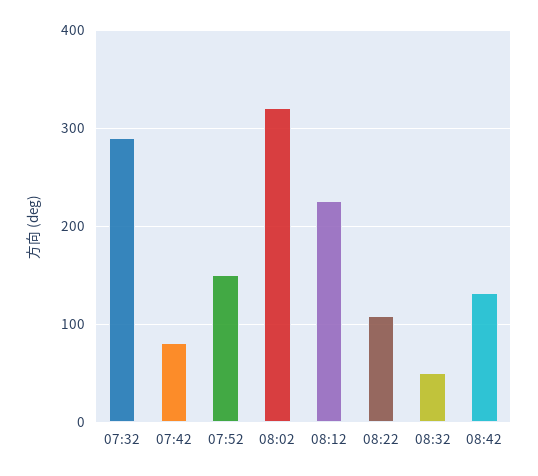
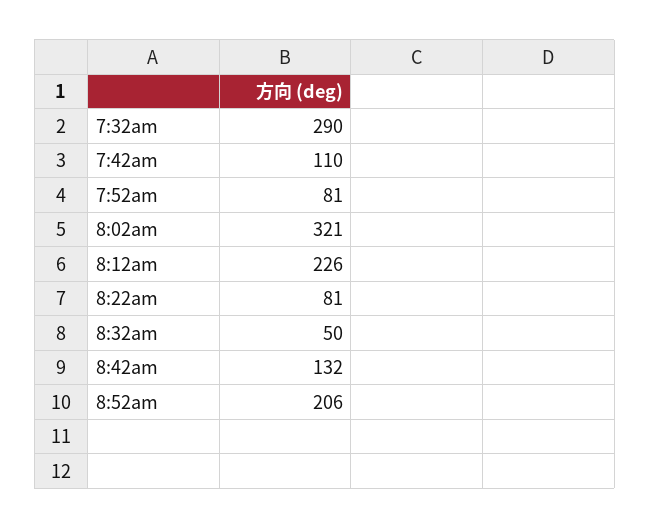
  {
    "07:32": 290,
-   "07:42": 80,
+   "07:42": 110,
-   "07:52": 150,
+   "07:52": 81,
    "08:02": 321,
    "08:12": 226,
-   "08:22": 110,
+   "08:22": 81,
    "08:32": 50,
-   "08:42": 132
+   "08:42": 132,
+   "8:52am": 206
  }

